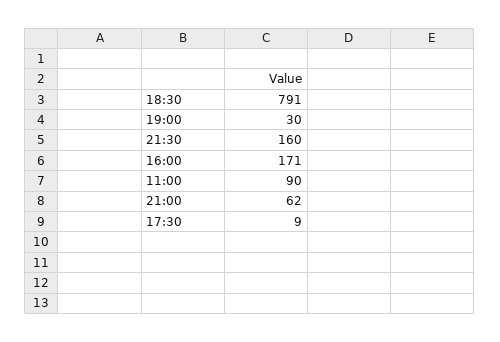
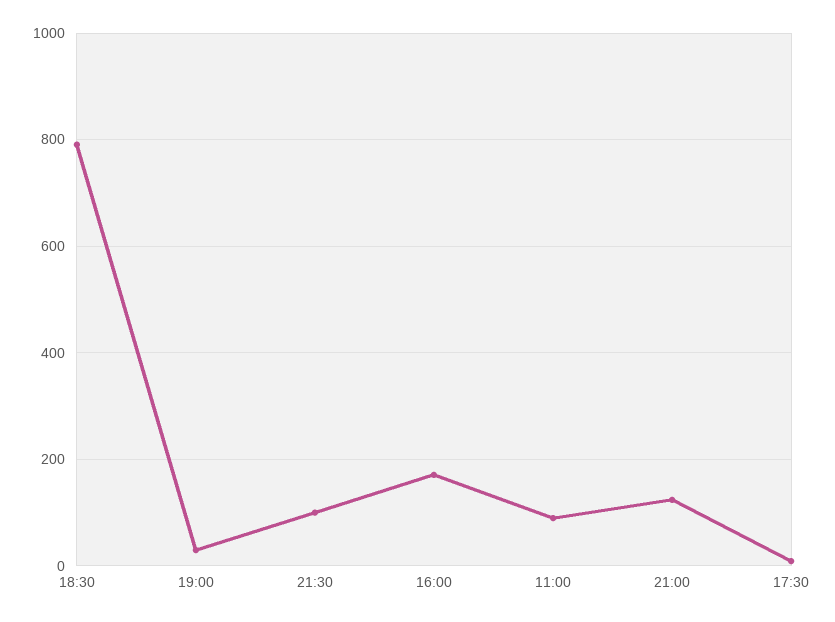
  {
    "18:30": 791,
    "19:00": 30,
-   "21:30": 160,
+   "21:30": 100,
    "16:00": 171,
    "11:00": 90,
-   "21:00": 62,
+   "21:00": 120,
    "17:30": 9
  }

